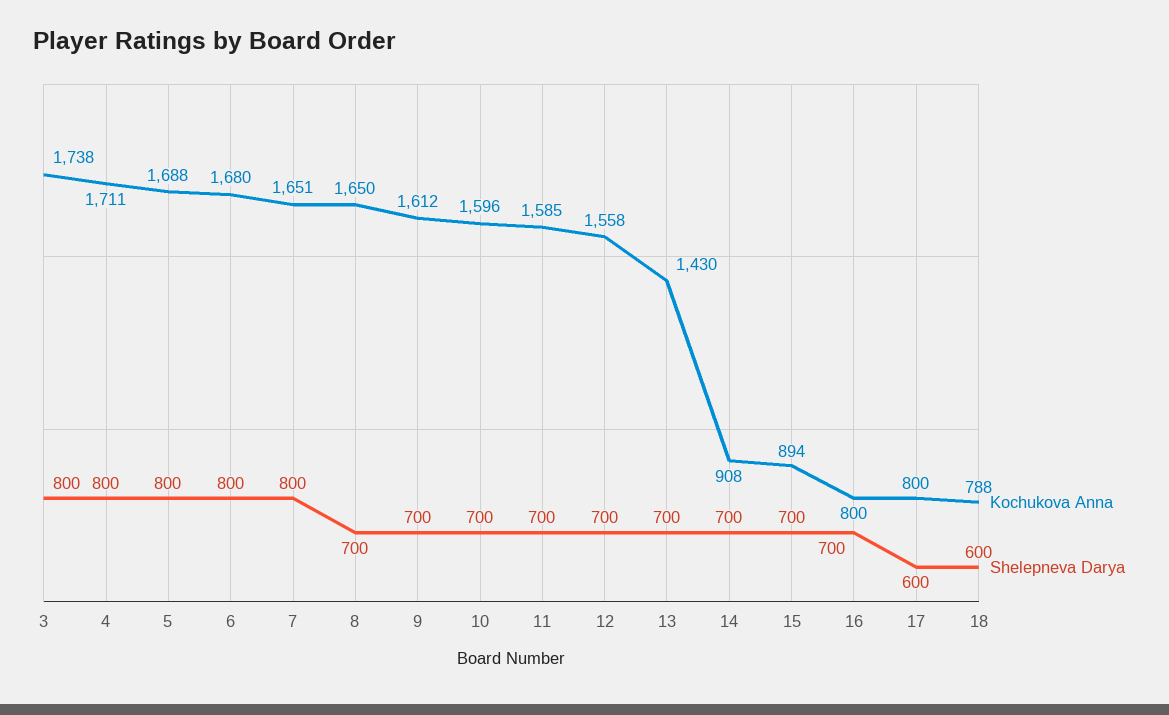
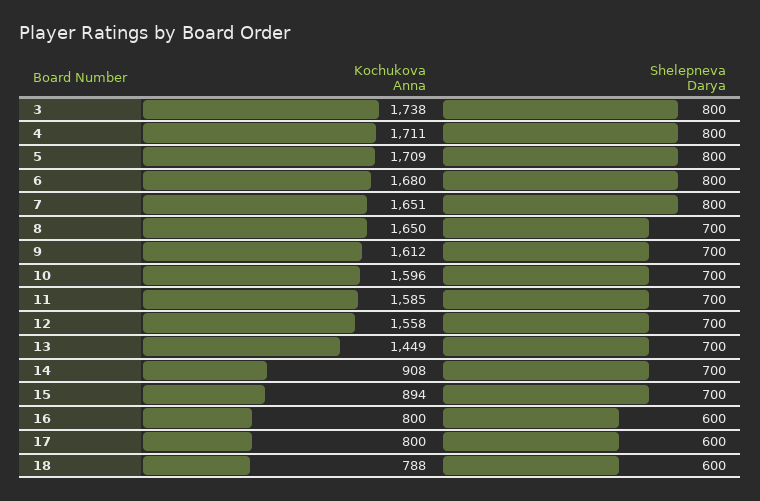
  {
    "Kochukova Anna": {
      "3": 1738,
      "4": 1711,
-     "5": 1688,
+     "5": 1709,
      "6": 1680,
      "7": 1651,
      "8": 1650,
      "9": 1612,
      "10": 1596,
      "11": 1585,
      "12": 1558,
-     "13": 1430,
+     "13": 1449,
      "14": 908,
      "15": 894,
      "16": 800,
      "17": 800,
      "18": 788
    },
    "Shelepneva Darya": {
      "3": 800,
      "4": 800,
      "5": 800,
      "6": 800,
      "7": 800,
      "8": 700,
      "9": 700,
      "10": 700,
      "11": 700,
      "12": 700,
      "13": 700,
      "14": 700,
      "15": 700,
-     "16": 700,
+     "16": 600,
      "17": 600,
      "18": 600
    }
  }

